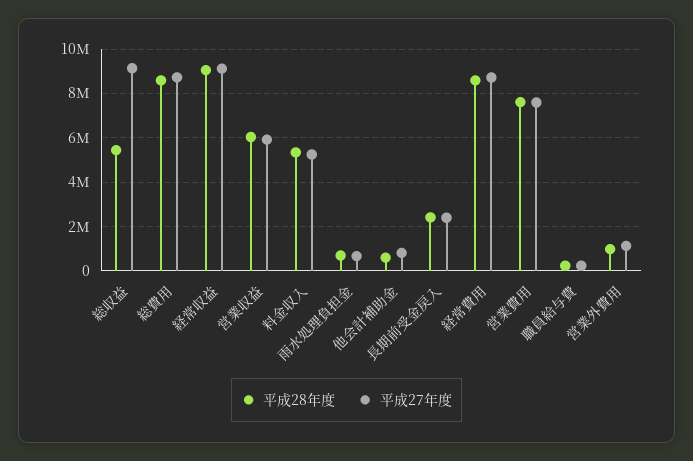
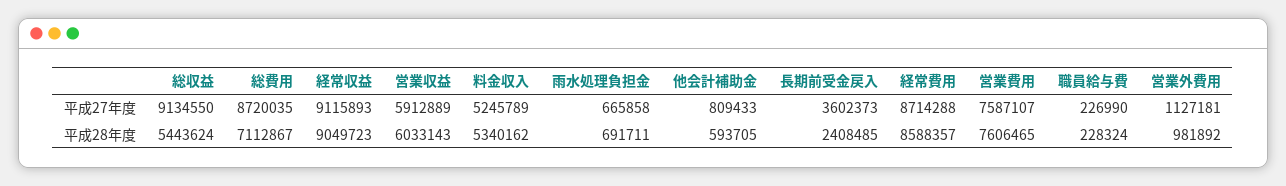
  {
    "平成28年度": {
      "総収益": 5443624,
-     "総費用": 8500000,
+     "総費用": 7112867,
      "経常収益": 9049723,
      "営業収益": 6033143,
      "料金収入": 5340162,
      "雨水処理負担金": 691711,
      "他会計補助金": 593705,
      "長期前受金戻入": 2408485,
      "経常費用": 8588357,
      "営業費用": 7606465,
      "職員給与費": 228324,
      "営業外費用": 981892
    },
    "平成27年度": {
      "総収益": 9134550,
      "総費用": 8720035,
      "経常収益": 9115893,
      "営業収益": 5912889,
      "料金収入": 5245789,
      "雨水処理負担金": 665858,
      "他会計補助金": 809433,
-     "長期前受金戻入": 2500000,
+     "長期前受金戻入": 3602373,
      "経常費用": 8714288,
      "営業費用": 7587107,
      "職員給与費": 226990,
      "営業外費用": 1127181
    }
  }

